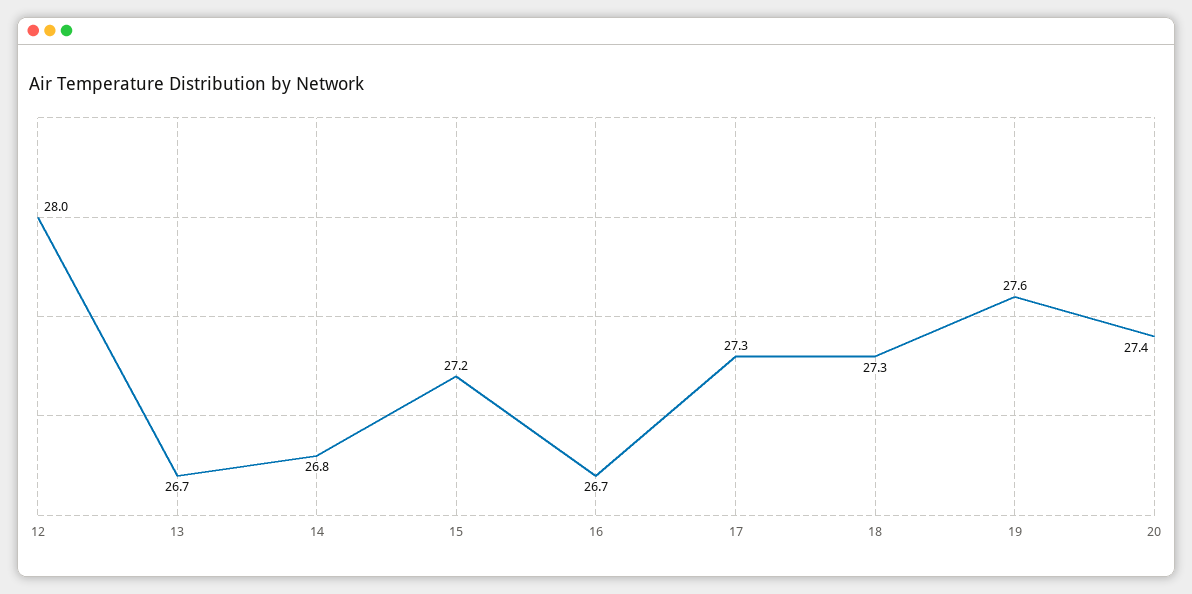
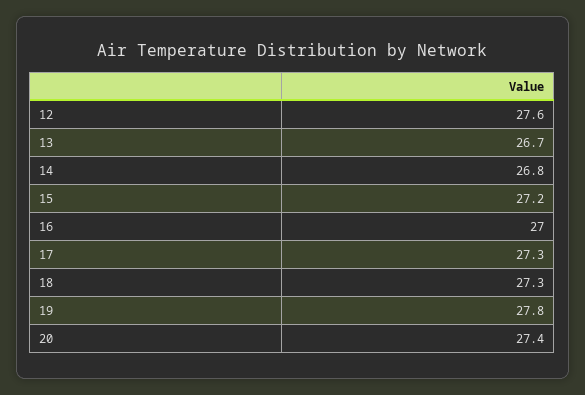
  {
-   "12": 28,
+   "12": 27.6,
    "13": 26.7,
    "14": 26.8,
    "15": 27.2,
-   "16": 26.7,
+   "16": 27,
    "17": 27.3,
    "18": 27.3,
-   "19": 27.6,
+   "19": 27.8,
    "20": 27.4
  }

